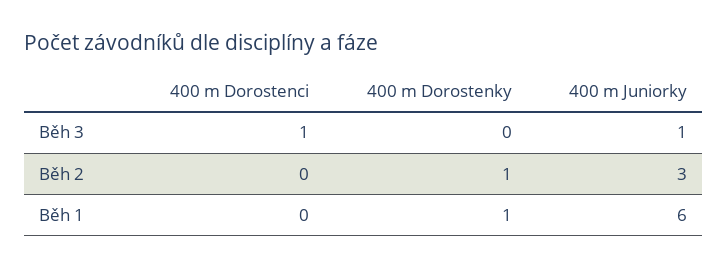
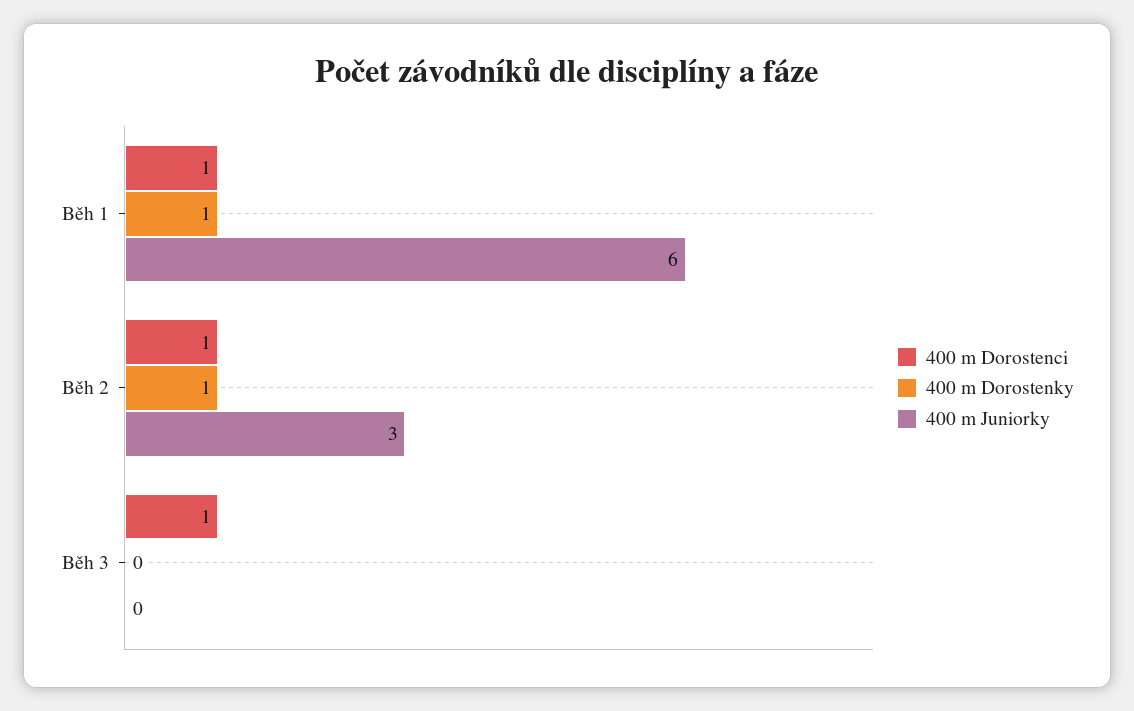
  {
    "400 m Dorostenci": {
      "Běh 3": 1,
-     "Běh 2": 0,
+     "Běh 2": 1,
-     "Běh 1": 0
+     "Běh 1": 1
    },
    "400 m Dorostenky": {
      "Běh 3": 0,
      "Běh 2": 1,
      "Běh 1": 1
    },
    "400 m Juniorky": {
-     "Běh 3": 1,
+     "Běh 3": 0,
      "Běh 2": 3,
      "Běh 1": 6
    }
  }

